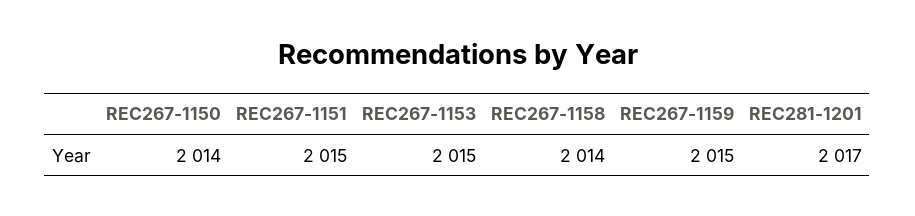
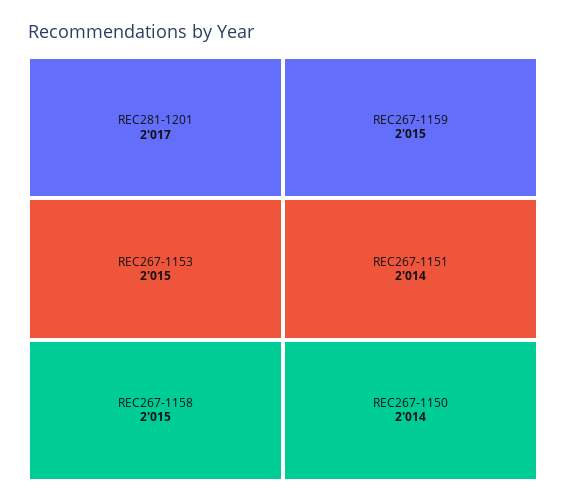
  {
    "REC267-1150": 2014,
-   "REC267-1151": 2015,
+   "REC267-1151": 2014,
    "REC267-1153": 2015,
-   "REC267-1158": 2014,
+   "REC267-1158": 2015,
    "REC267-1159": 2015,
    "REC281-1201": 2017
  }

